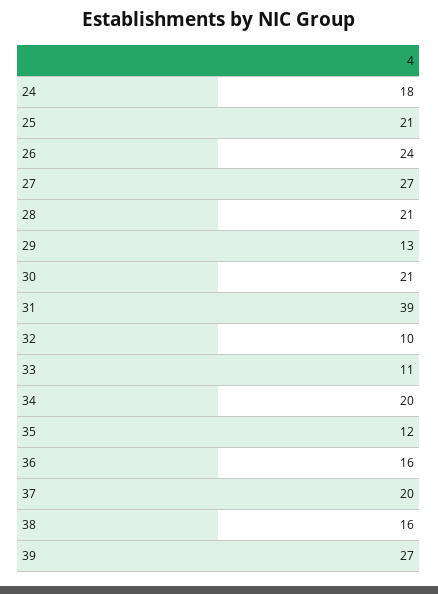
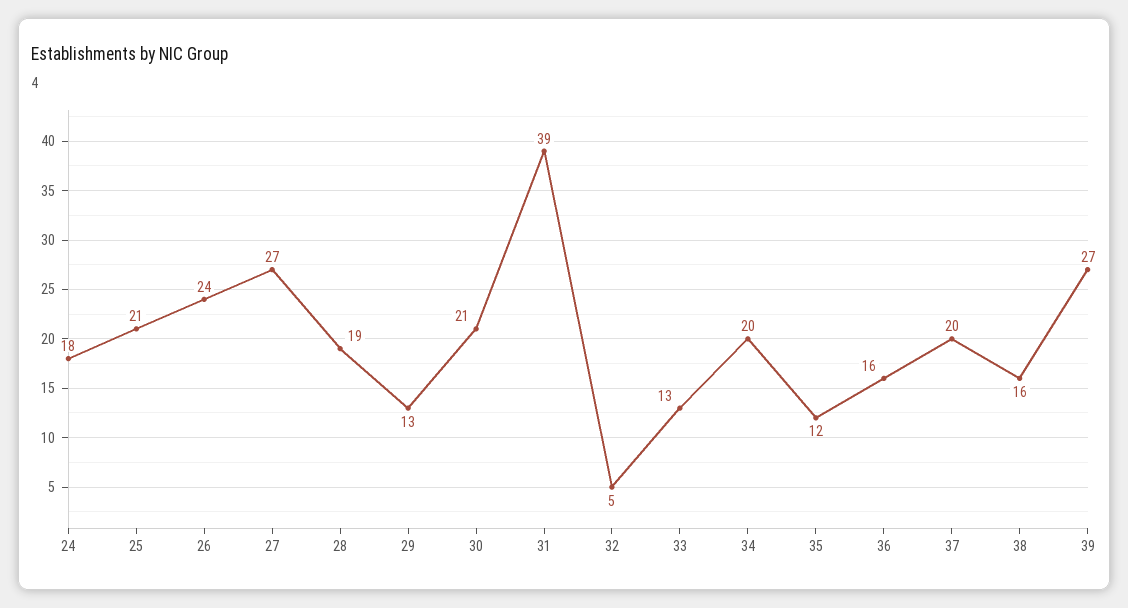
  {
    "24": 18,
    "25": 21,
    "26": 24,
    "27": 27,
-   "28": 21,
+   "28": 19,
    "29": 13,
    "30": 21,
    "31": 39,
-   "32": 10,
+   "32": 5,
-   "33": 11,
+   "33": 13,
    "34": 20,
    "35": 12,
    "36": 16,
    "37": 20,
    "38": 16,
    "39": 27
  }

